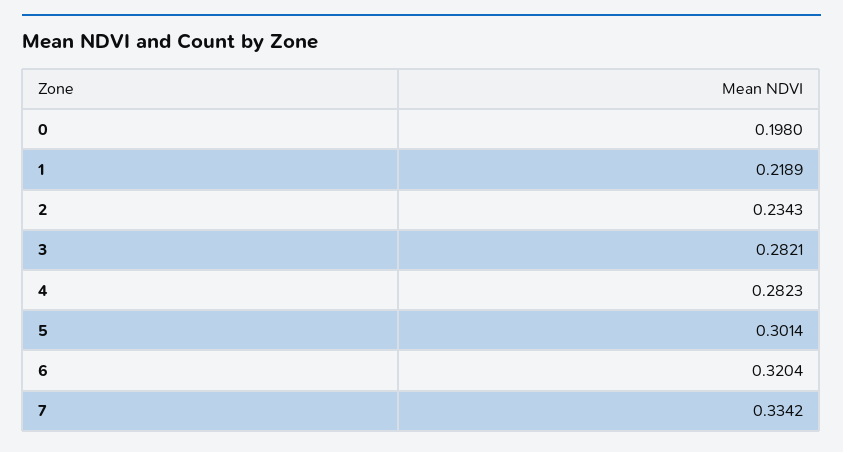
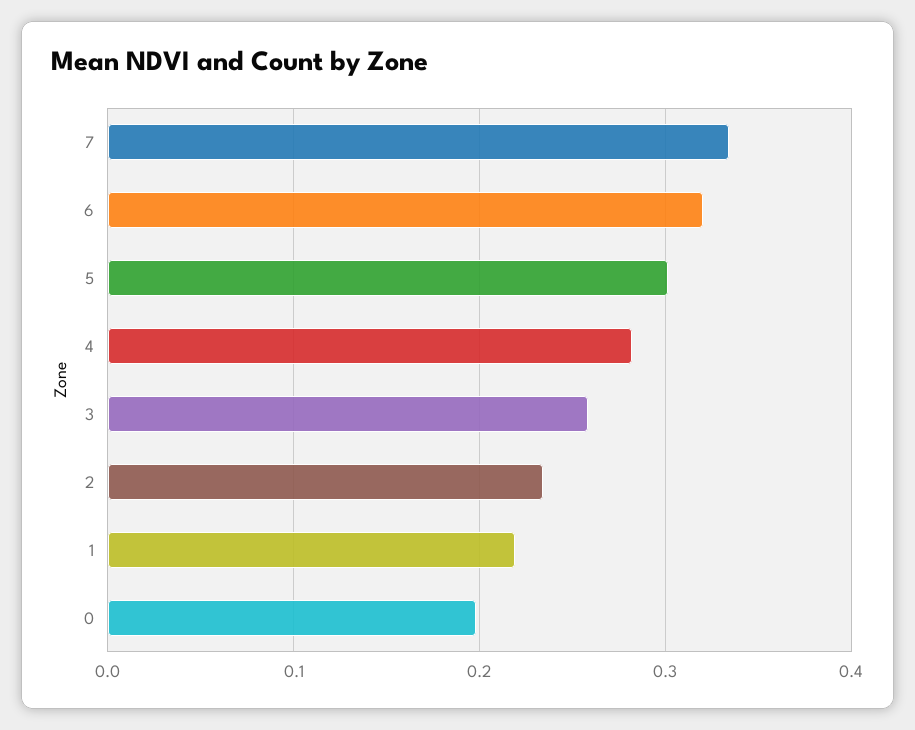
  {
    "0": 0.198,
    "1": 0.2189,
    "2": 0.2343,
-   "3": 0.2821,
+   "3": 0.26,
    "4": 0.2823,
    "5": 0.3014,
    "6": 0.3204,
    "7": 0.3342
  }

